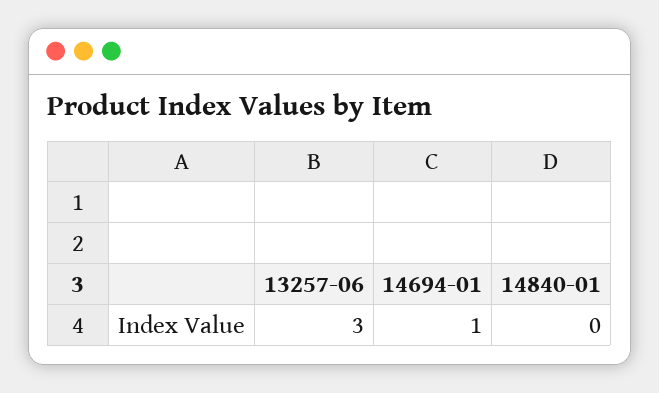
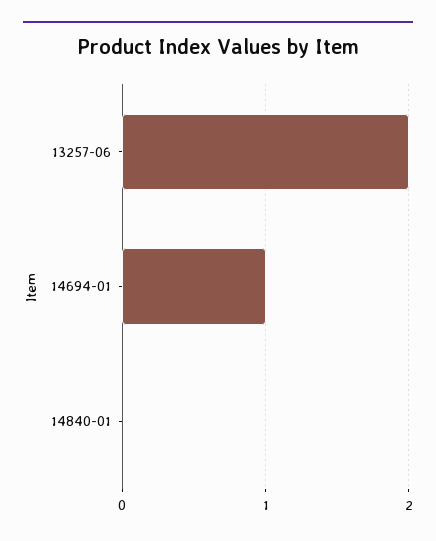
  {
-   "13257-06": 3,
+   "13257-06": 2,
    "14694-01": 1,
    "14840-01": 0
  }

